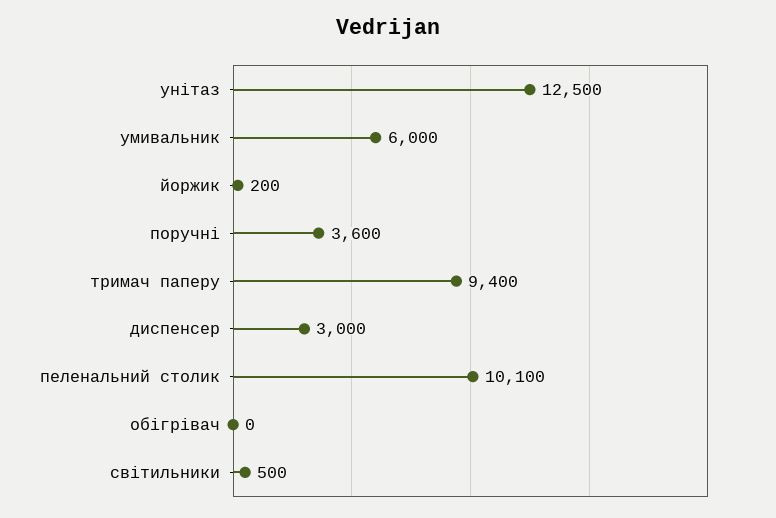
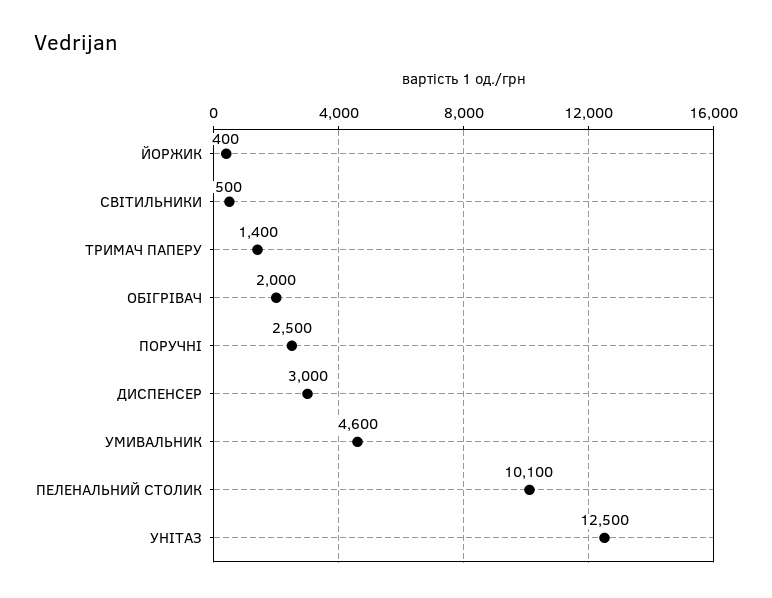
  {
    "унітаз": 12500,
-   "умивальник": 6000,
+   "умивальник": 4600,
-   "йоржик": 200,
+   "йоржик": 400,
-   "поручні": 3600,
+   "поручні": 2500,
-   "тримач паперу": 9400,
+   "тримач паперу": 1400,
    "диспенсер": 3000,
    "пеленальний столик": 10100,
-   "обігрівач": 0,
+   "обігрівач": 2000,
    "світильники": 500
  }

